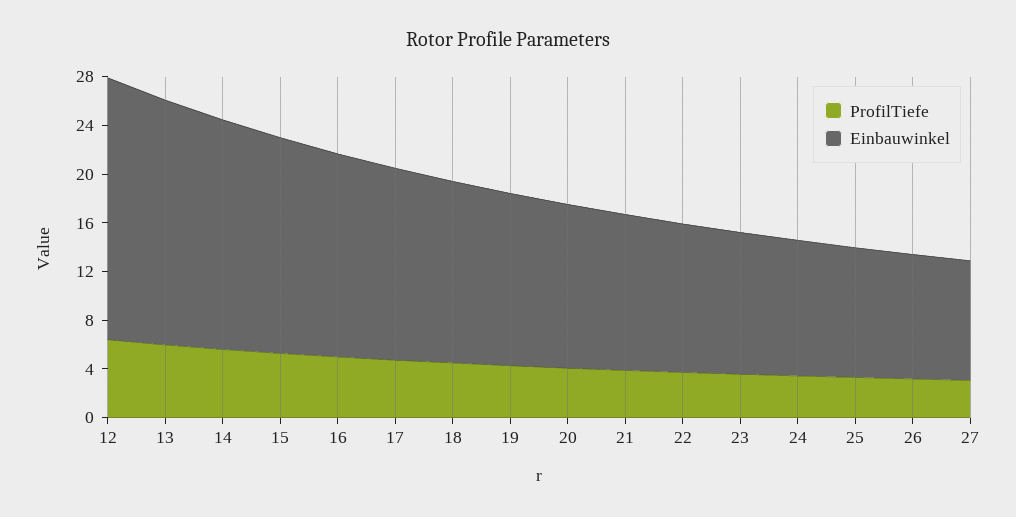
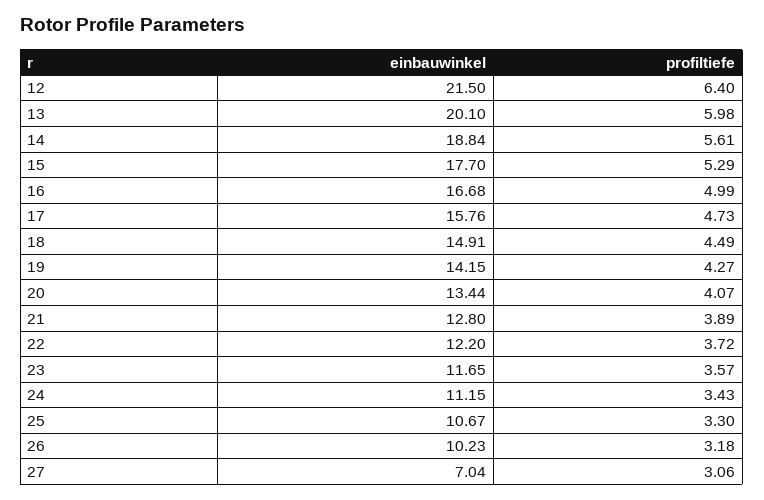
  {
    "ProfilTiefe": {
      "12": 6.4,
      "13": 5.98,
      "14": 5.61,
      "15": 5.29,
      "16": 4.99,
      "17": 4.73,
      "18": 4.49,
      "19": 4.27,
      "20": 4.07,
      "21": 3.89,
      "22": 3.72,
      "23": 3.57,
      "24": 3.43,
      "25": 3.3,
      "26": 3.18,
      "27": 3.06
    },
    "Einbauwinkel": {
      "12": 21.5,
      "13": 20.1,
      "14": 18.84,
      "15": 17.7,
      "16": 16.68,
      "17": 15.76,
      "18": 14.91,
      "19": 14.15,
      "20": 13.44,
      "21": 12.8,
      "22": 12.2,
      "23": 11.65,
      "24": 11.15,
      "25": 10.67,
      "26": 10.23,
-     "27": 10
+     "27": 7.04
    }
  }

